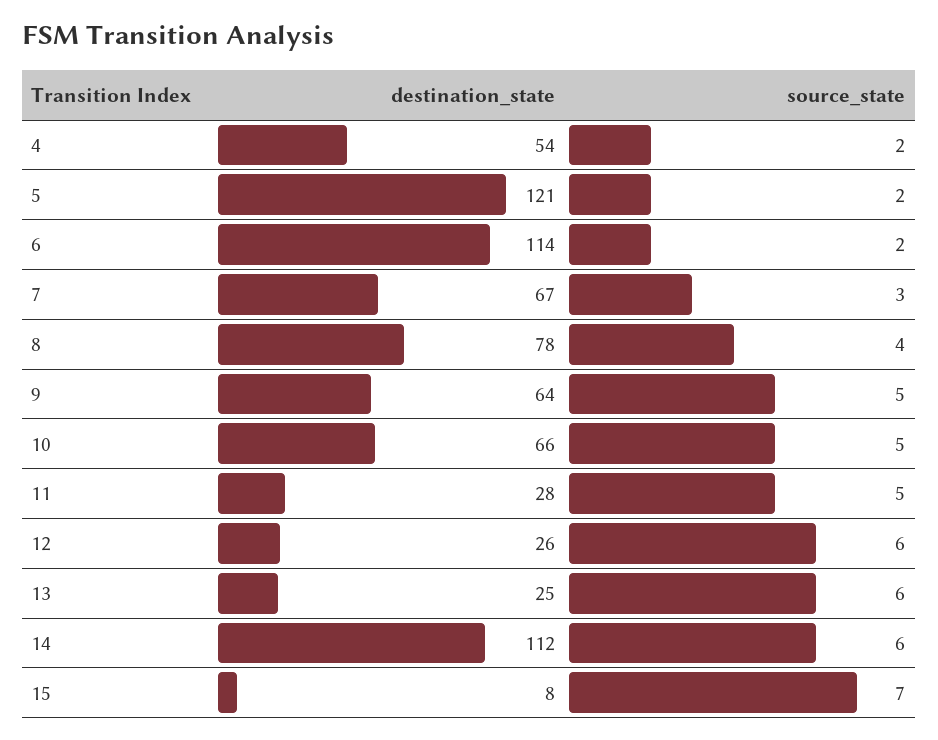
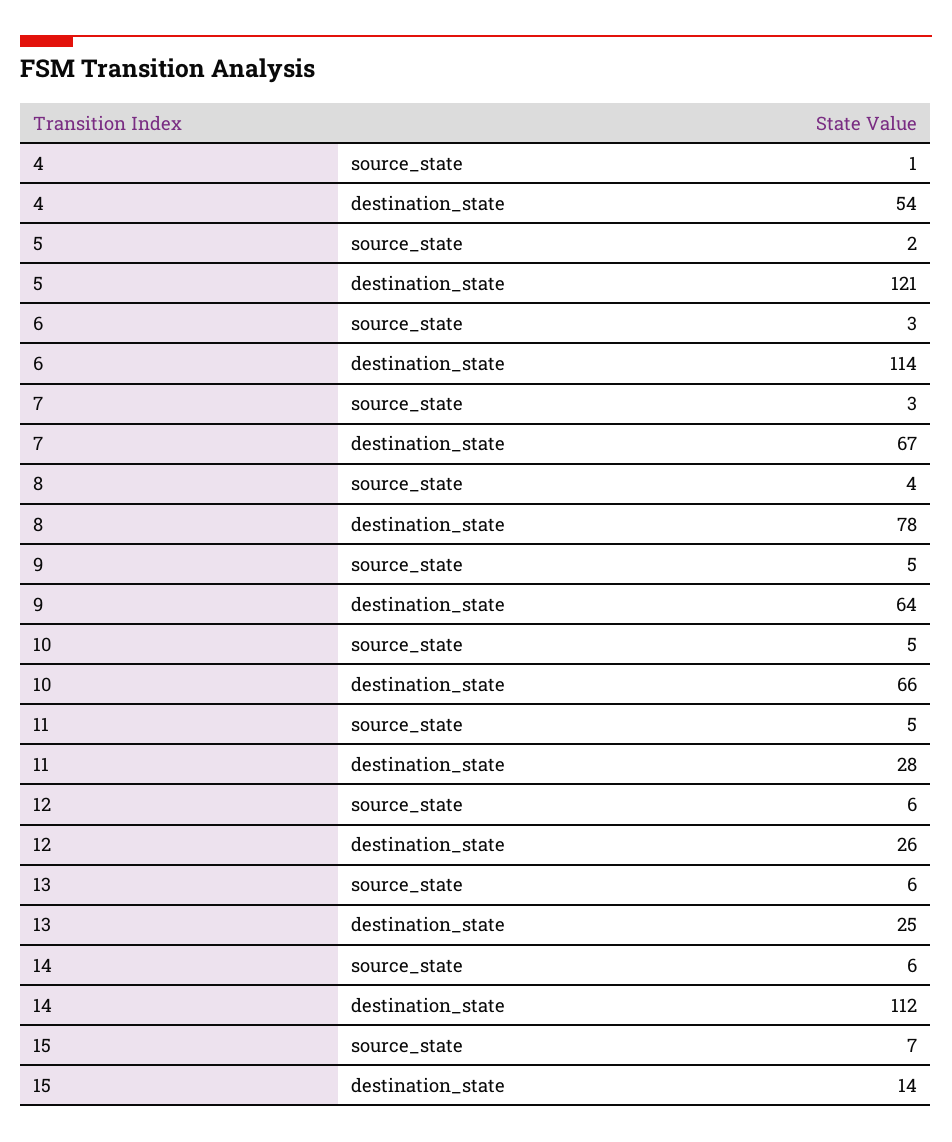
  {
    "destination_state": {
      "4": 54,
      "5": 121,
      "6": 114,
      "7": 67,
      "8": 78,
      "9": 64,
      "10": 66,
      "11": 28,
      "12": 26,
      "13": 25,
      "14": 112,
-     "15": 8
+     "15": 14
    },
    "source_state": {
-     "4": 2,
+     "4": 1,
      "5": 2,
-     "6": 2,
+     "6": 3,
      "7": 3,
      "8": 4,
      "9": 5,
      "10": 5,
      "11": 5,
      "12": 6,
      "13": 6,
      "14": 6,
      "15": 7
    }
  }

